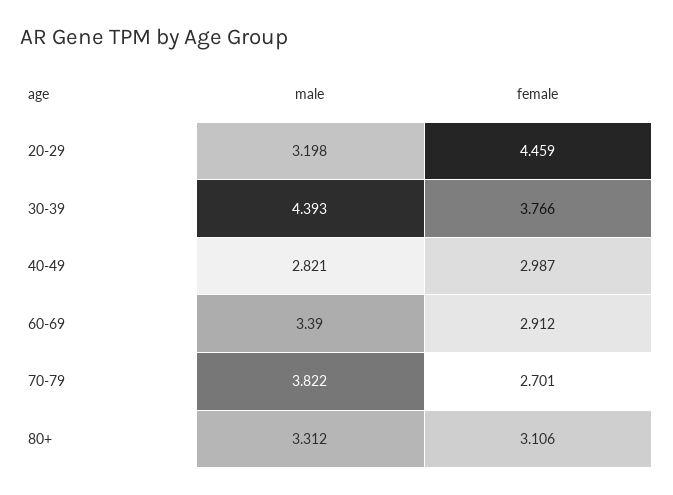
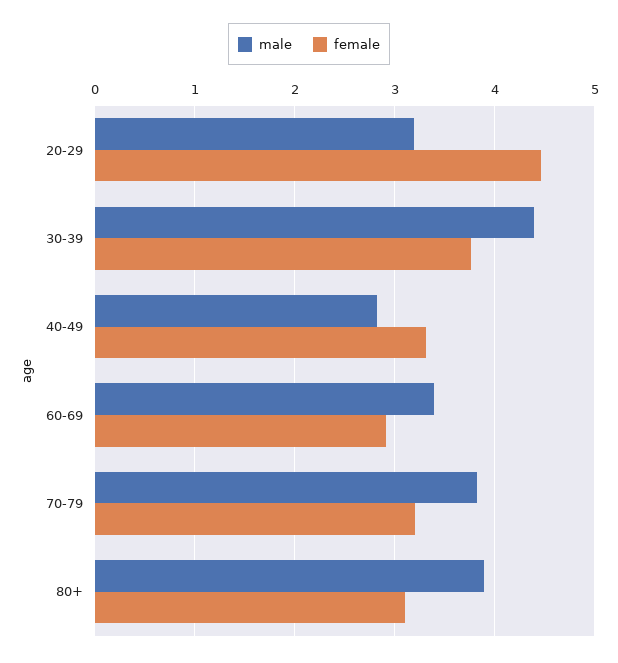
  {
    "male": {
      "20-29": 3.198,
      "30-39": 4.393,
      "40-49": 2.821,
      "60-69": 3.39,
      "70-79": 3.822,
-     "80+": 3.312
+     "80+": 3.9
    },
    "female": {
      "20-29": 4.459,
      "30-39": 3.766,
-     "40-49": 2.987,
+     "40-49": 3.3,
      "60-69": 2.912,
-     "70-79": 2.701,
+     "70-79": 3.2,
      "80+": 3.106
    }
  }

